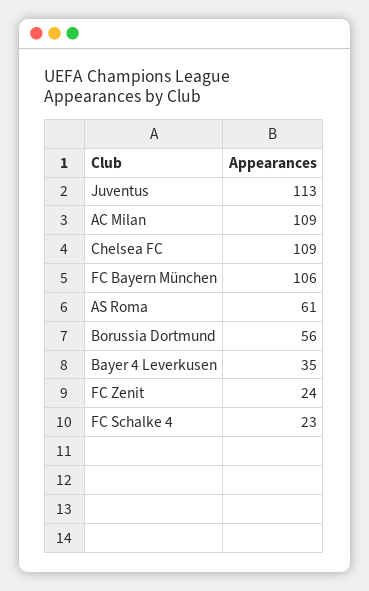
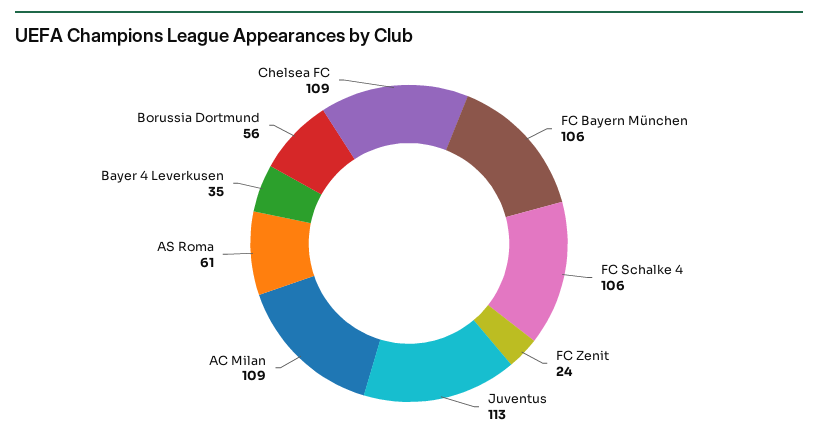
  {
    "Juventus": 113,
    "AC Milan": 109,
    "Chelsea FC": 109,
    "FC Bayern München": 106,
    "AS Roma": 61,
    "Borussia Dortmund": 56,
    "Bayer 4 Leverkusen": 35,
    "FC Zenit": 24,
-   "FC Schalke 4": 23
+   "FC Schalke 4": 106
  }

